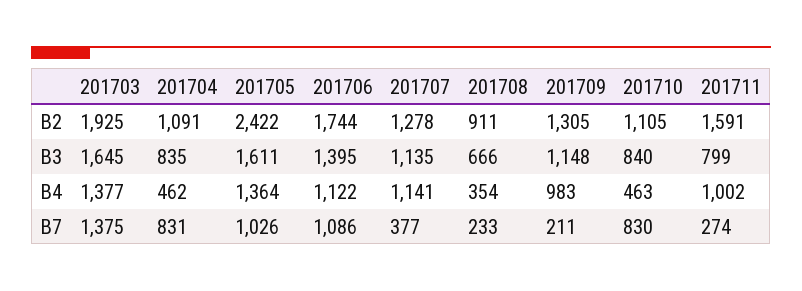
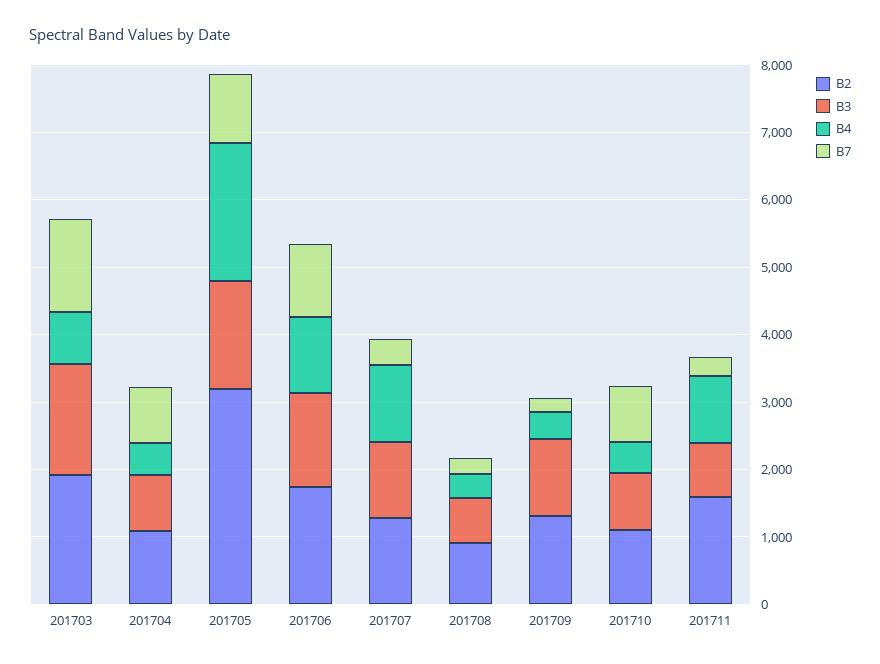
  {
    "B2": {
      "201703": 1925,
      "201704": 1091,
-     "201705": 2422,
+     "201705": 3200,
      "201706": 1744,
      "201707": 1278,
      "201708": 911,
      "201709": 1305,
      "201710": 1105,
      "201711": 1591
    },
    "B3": {
      "201703": 1645,
      "201704": 835,
      "201705": 1611,
      "201706": 1395,
      "201707": 1135,
      "201708": 666,
      "201709": 1148,
      "201710": 840,
      "201711": 799
    },
    "B4": {
-     "201703": 1377,
+     "201703": 800,
      "201704": 462,
-     "201705": 1364,
+     "201705": 2000,
      "201706": 1122,
      "201707": 1141,
      "201708": 354,
-     "201709": 983,
+     "201709": 400,
      "201710": 463,
      "201711": 1002
    },
    "B7": {
      "201703": 1375,
      "201704": 831,
      "201705": 1026,
      "201706": 1086,
      "201707": 377,
      "201708": 233,
      "201709": 211,
      "201710": 830,
      "201711": 274
    }
  }

